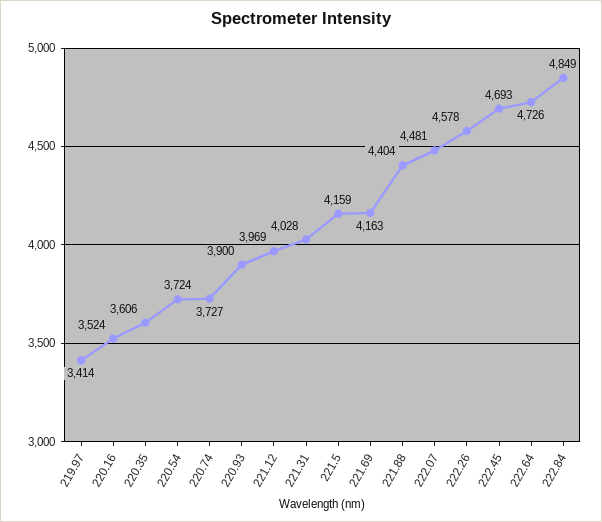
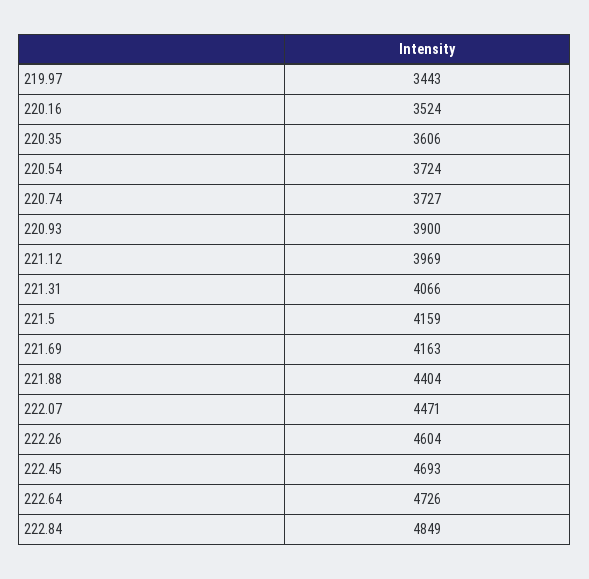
  {
-   "219.97": 3414,
+   "219.97": 3443,
    "220.16": 3524,
    "220.35": 3606,
    "220.54": 3724,
    "220.74": 3727,
    "220.93": 3900,
    "221.12": 3969,
-   "221.31": 4028,
+   "221.31": 4066,
    "221.5": 4159,
    "221.69": 4163,
    "221.88": 4404,
-   "222.07": 4481,
+   "222.07": 4471,
-   "222.26": 4578,
+   "222.26": 4604,
    "222.45": 4693,
    "222.64": 4726,
    "222.84": 4849
  }

